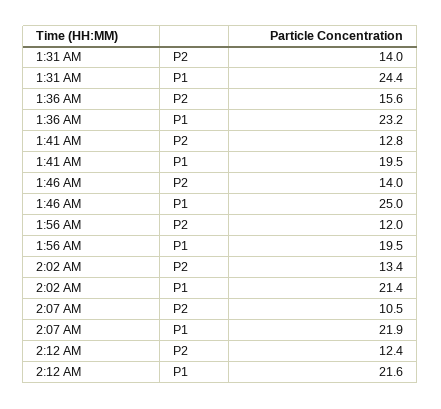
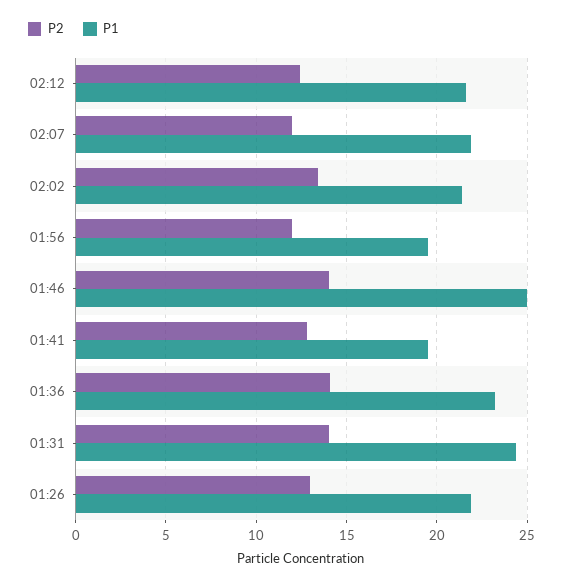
  {
    "P2": {
      "1:31 AM": 14,
-     "1:36 AM": 15.6,
+     "1:36 AM": 14,
      "1:41 AM": 12.8,
      "1:46 AM": 14,
      "1:56 AM": 12,
      "2:02 AM": 13.4,
-     "2:07 AM": 10.5,
+     "2:07 AM": 12,
-     "2:12 AM": 12.4
+     "2:12 AM": 12.4,
+     "01:26": 13
    },
    "P1": {
      "1:31 AM": 24.4,
      "1:36 AM": 23.2,
      "1:41 AM": 19.5,
      "1:46 AM": 25,
      "1:56 AM": 19.5,
      "2:02 AM": 21.4,
      "2:07 AM": 21.9,
-     "2:12 AM": 21.6
+     "2:12 AM": 21.6,
+     "01:26": 22
    }
  }

